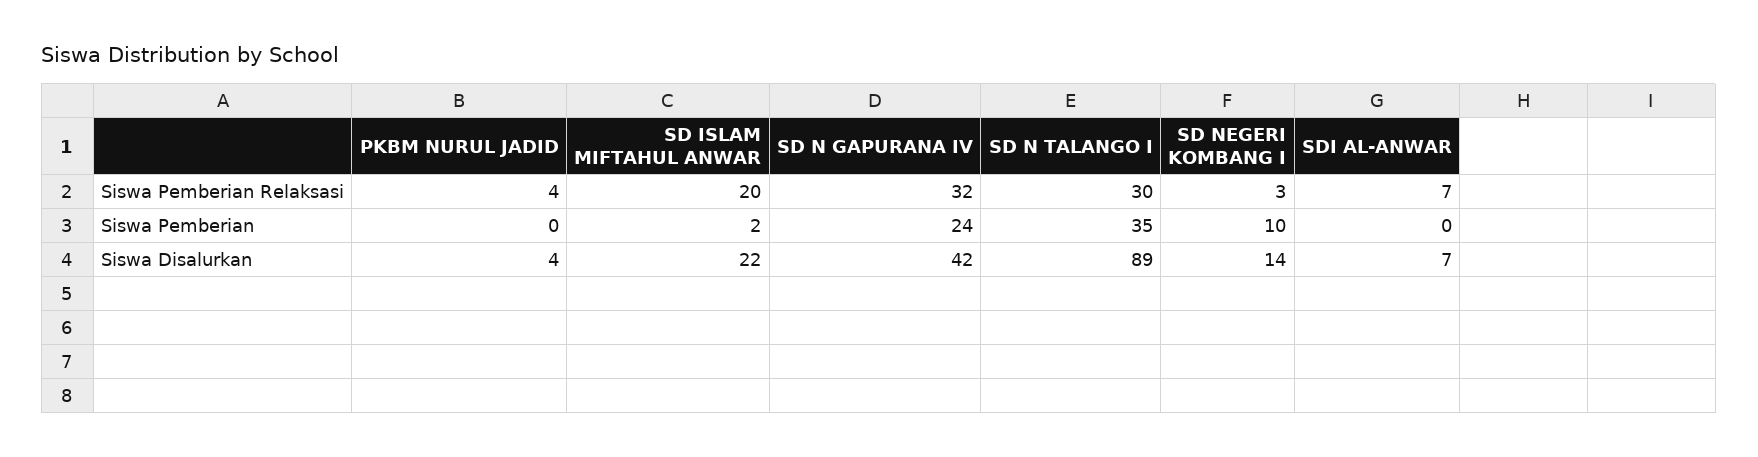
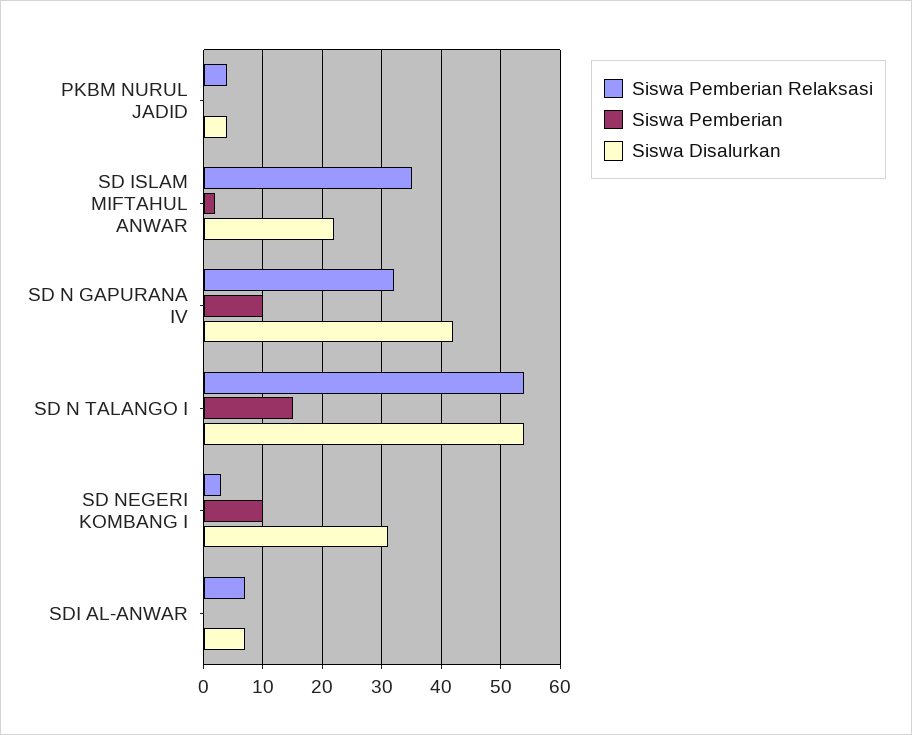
  {
    "Siswa Pemberian Relaksasi": {
      "PKBM NURUL JADID": 4,
-     "SD ISLAM MIFTAHUL ANWAR": 20,
+     "SD ISLAM MIFTAHUL ANWAR": 35,
      "SD N GAPURANA IV": 32,
-     "SD N TALANGO I": 30,
+     "SD N TALANGO I": 55,
      "SD NEGERI KOMBANG I": 3,
      "SDI AL-ANWAR": 7
    },
    "Siswa Pemberian": {
      "PKBM NURUL JADID": 0,
      "SD ISLAM MIFTAHUL ANWAR": 2,
-     "SD N GAPURANA IV": 24,
+     "SD N GAPURANA IV": 10,
-     "SD N TALANGO I": 35,
+     "SD N TALANGO I": 15,
      "SD NEGERI KOMBANG I": 10,
      "SDI AL-ANWAR": 0
    },
    "Siswa Disalurkan": {
      "PKBM NURUL JADID": 4,
      "SD ISLAM MIFTAHUL ANWAR": 22,
      "SD N GAPURANA IV": 42,
-     "SD N TALANGO I": 89,
+     "SD N TALANGO I": 55,
-     "SD NEGERI KOMBANG I": 14,
+     "SD NEGERI KOMBANG I": 30,
      "SDI AL-ANWAR": 7
    }
  }

